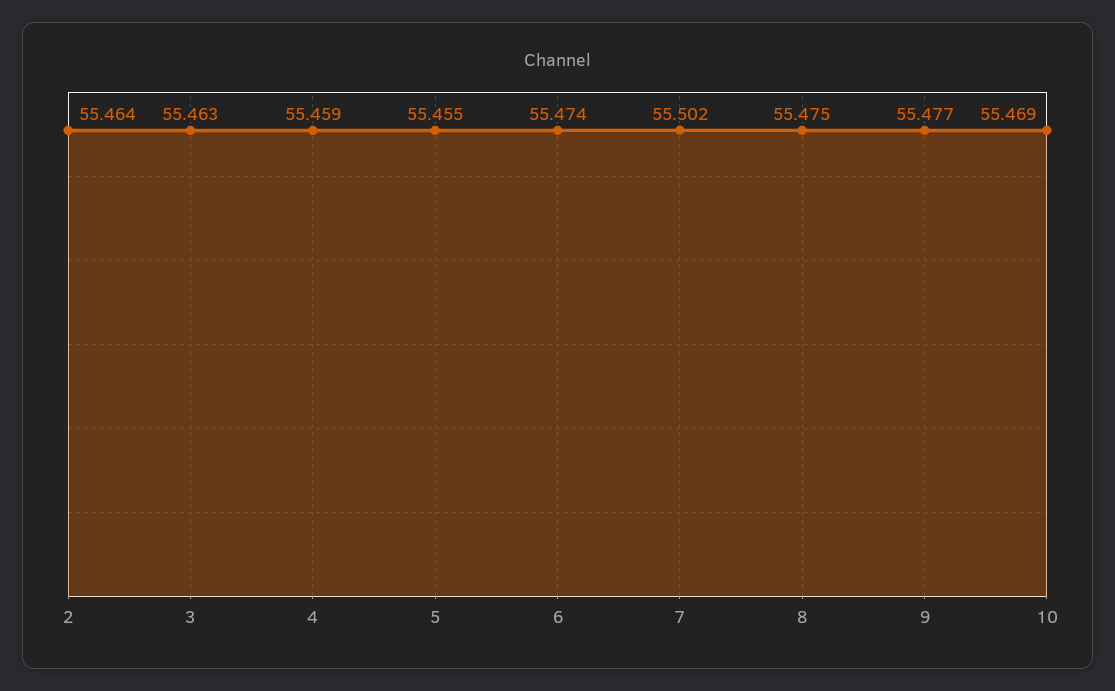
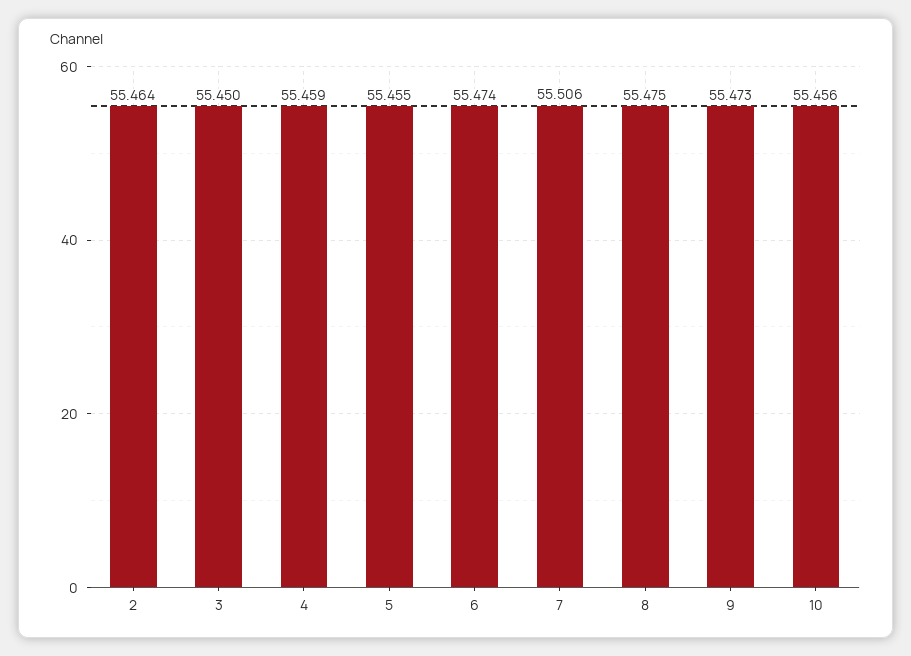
  {
    "2": 55.464,
-   "3": 55.463,
+   "3": 55.45,
    "4": 55.459,
    "5": 55.455,
    "6": 55.474,
-   "7": 55.502,
+   "7": 55.506,
    "8": 55.475,
-   "9": 55.477,
+   "9": 55.473,
-   "10": 55.469
+   "10": 55.456
  }

